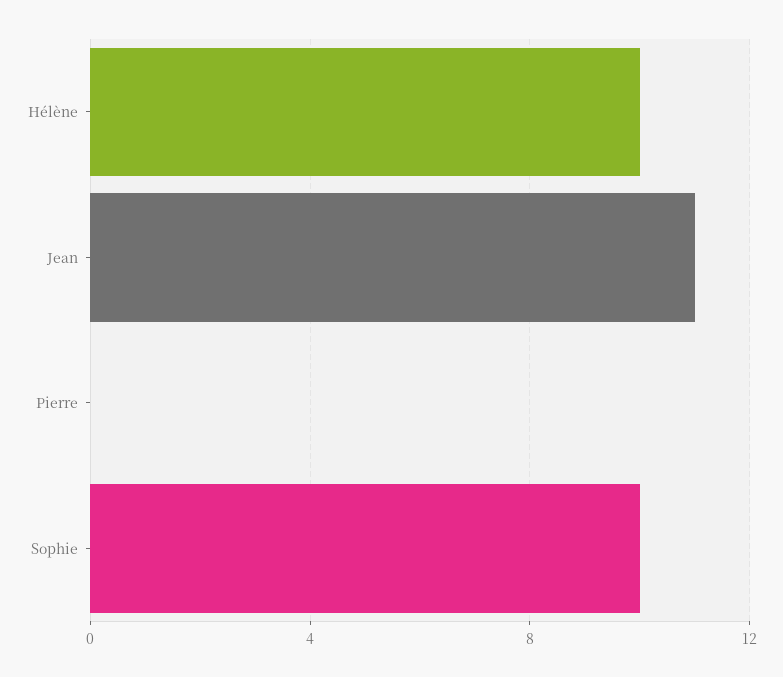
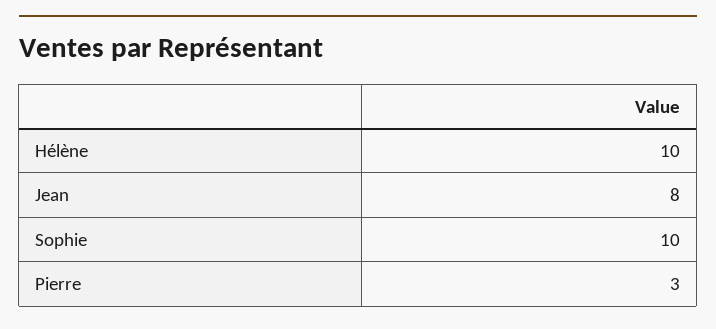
  {
    "Hélène": 10,
-   "Jean": 11,
+   "Jean": 8,
-   "Pierre": 0,
+   "Pierre": 3,
    "Sophie": 10
  }

